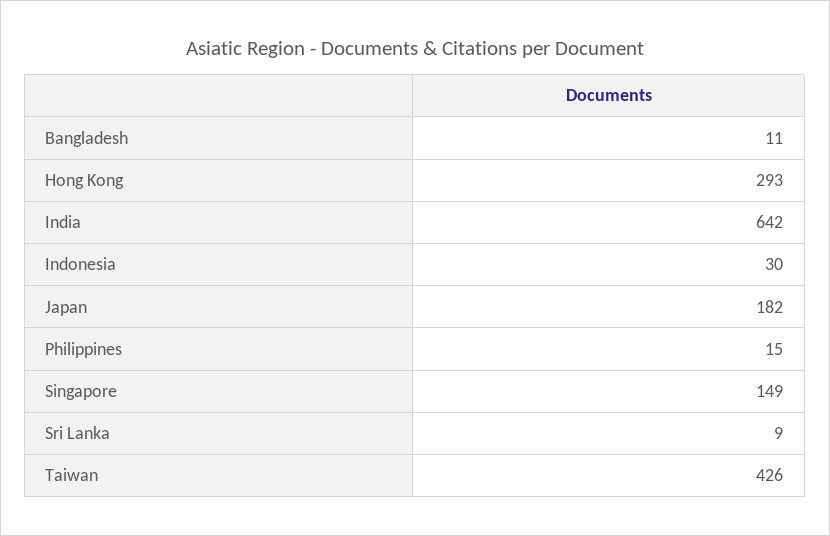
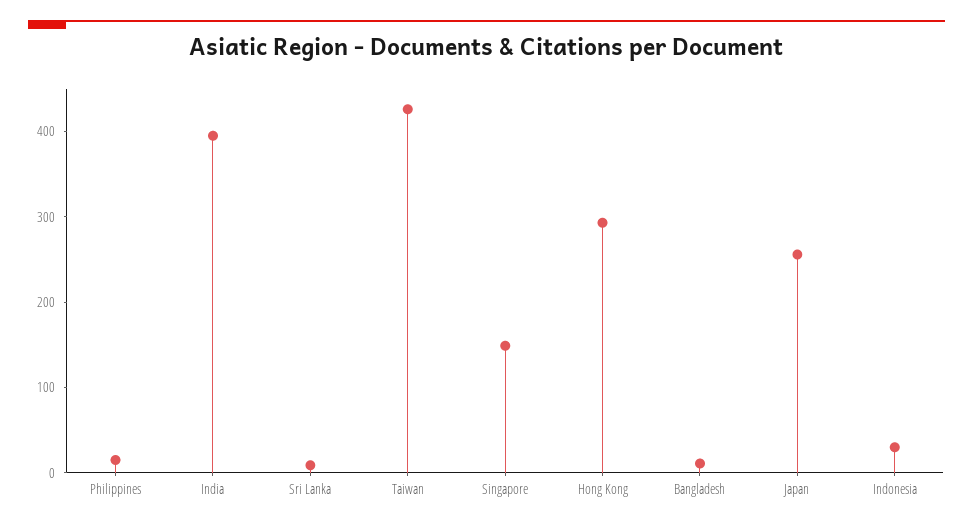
  {
    "Bangladesh": 11,
    "Hong Kong": 293,
-   "India": 642,
+   "India": 400,
    "Indonesia": 30,
-   "Japan": 182,
+   "Japan": 260,
    "Philippines": 15,
    "Singapore": 149,
    "Sri Lanka": 9,
    "Taiwan": 426
  }

